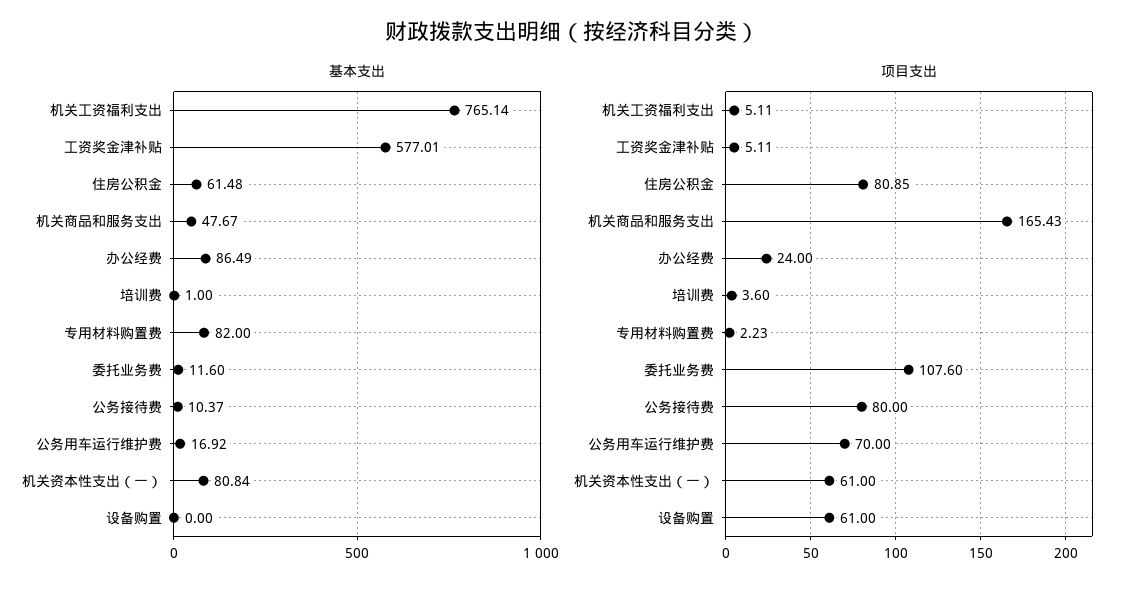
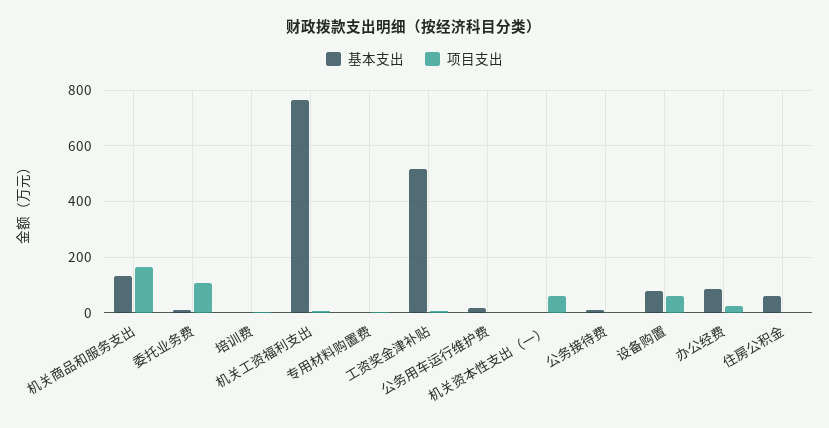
  {
    "基本支出": {
      "机关工资福利支出": 765.14,
-     "工资奖金津补贴": 577.01,
+     "工资奖金津补贴": 525,
      "住房公积金": 61.48,
-     "机关商品和服务支出": 47.67,
+     "机关商品和服务支出": 125,
      "办公经费": 86.49,
      "培训费": 1,
-     "专用材料购置费": 82,
+     "专用材料购置费": 0,
      "委托业务费": 11.6,
      "公务接待费": 10.37,
      "公务用车运行维护费": 16.92,
-     "机关资本性支出（一）": 80.84,
+     "机关资本性支出（一）": 0,
-     "设备购置": 0
+     "设备购置": 75
    },
    "项目支出": {
      "机关工资福利支出": 5.11,
      "工资奖金津补贴": 5.11,
-     "住房公积金": 80.85,
+     "住房公积金": 0,
      "机关商品和服务支出": 165.43,
      "办公经费": 24,
      "培训费": 3.6,
      "专用材料购置费": 2.23,
      "委托业务费": 107.6,
-     "公务接待费": 80,
+     "公务接待费": 0,
-     "公务用车运行维护费": 70,
+     "公务用车运行维护费": 0,
      "机关资本性支出（一）": 61,
      "设备购置": 61
    }
  }

